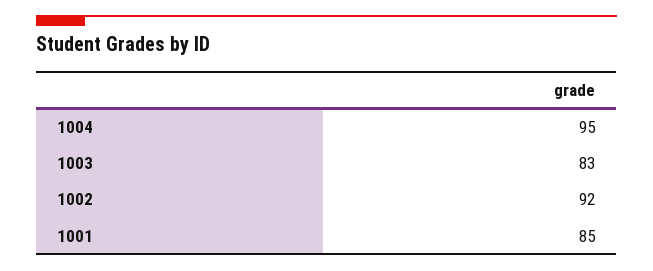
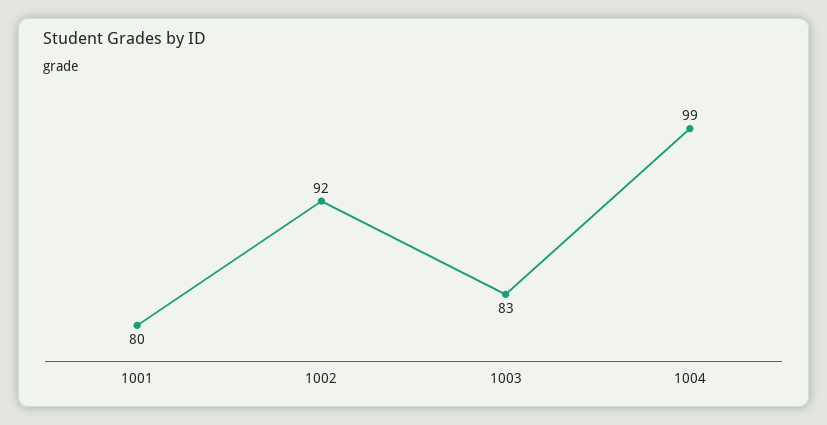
  {
-   "1004": 95,
+   "1004": 99,
    "1003": 83,
    "1002": 92,
-   "1001": 85
+   "1001": 80
  }

